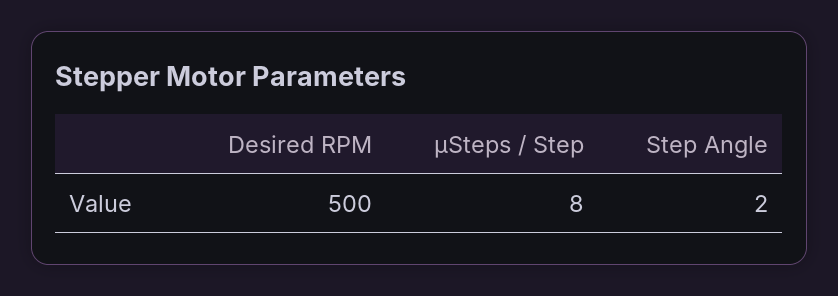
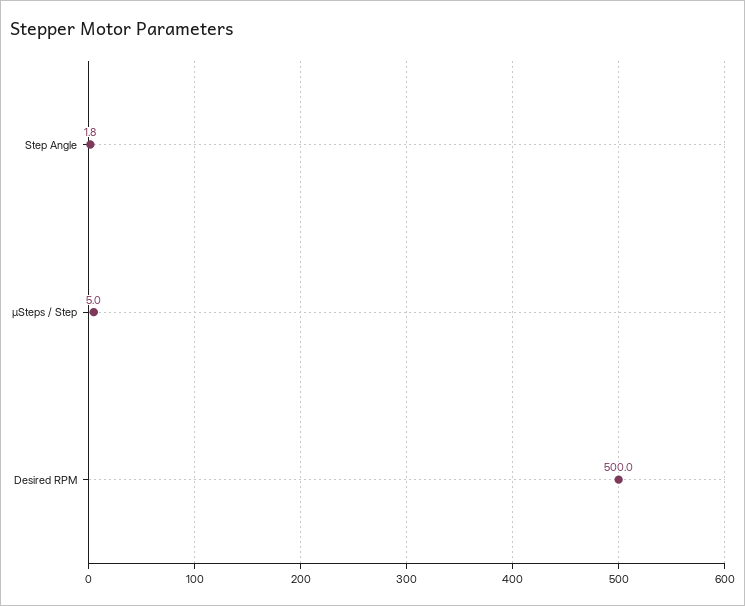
  {
    "Desired RPM": 500,
-   "µSteps / Step": 8,
+   "µSteps / Step": 5,
    "Step Angle": 1.8
  }

